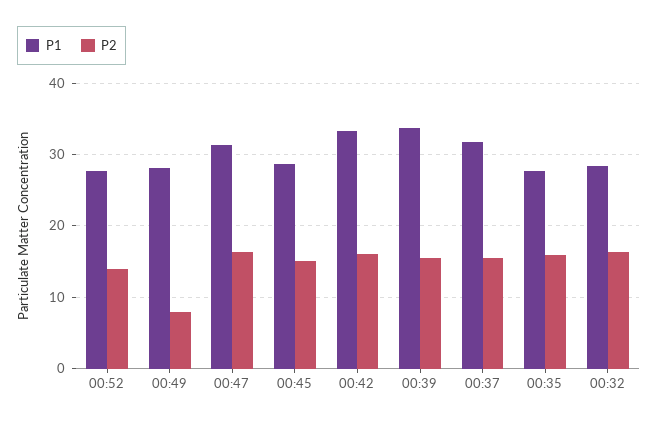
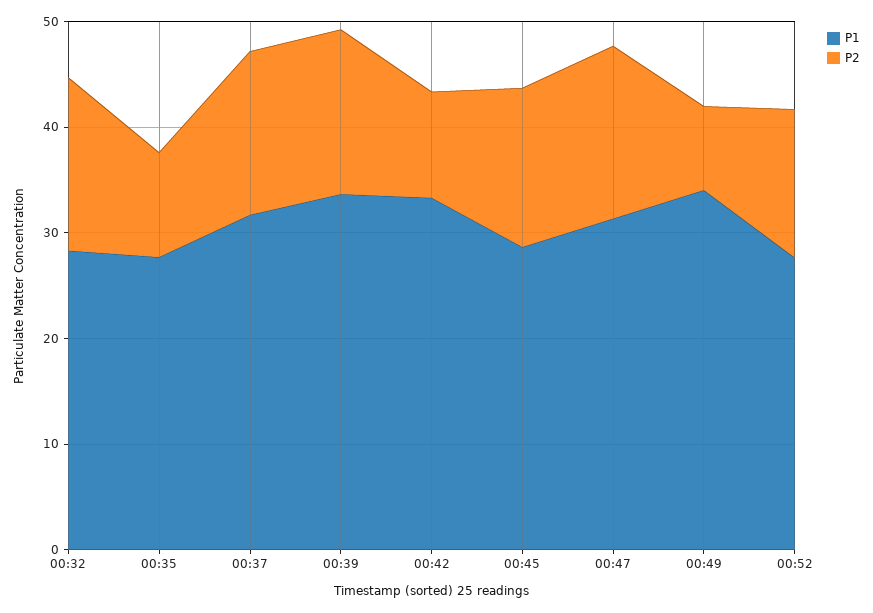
  {
    "P1": {
      "00:52": 28,
-     "00:49": 28,
+     "00:49": 34,
      "00:47": 31,
      "00:45": 29,
      "00:42": 33,
      "00:39": 34,
      "00:37": 32,
      "00:35": 28,
      "00:32": 28
    },
    "P2": {
      "00:52": 14,
      "00:49": 8,
      "00:47": 16,
      "00:45": 15,
-     "00:42": 16,
+     "00:42": 10,
      "00:39": 16,
      "00:37": 16,
-     "00:35": 16,
+     "00:35": 10,
      "00:32": 16
    }
  }

